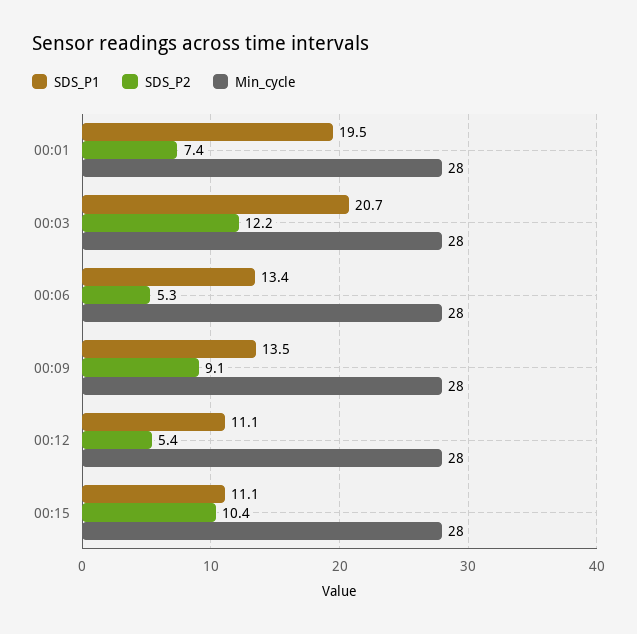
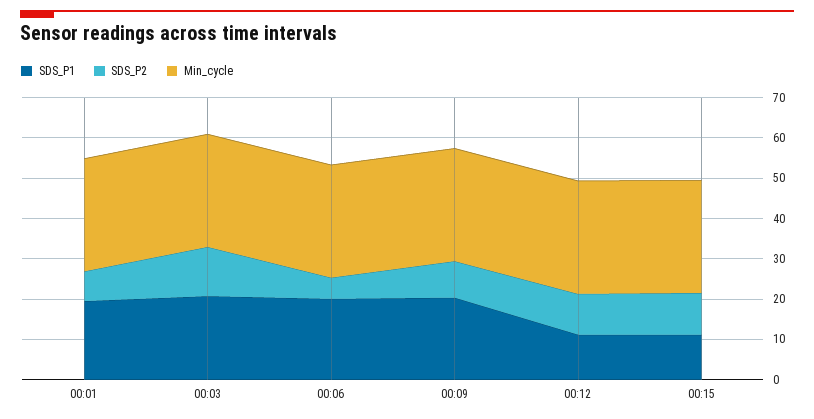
  {
    "SDS_P1": {
      "00:01": 19.5,
      "00:03": 20.7,
-     "00:06": 13.4,
+     "00:06": 20,
-     "00:09": 13.5,
+     "00:09": 20,
      "00:12": 11.1,
      "00:15": 11.1
    },
    "SDS_P2": {
      "00:01": 7.4,
      "00:03": 12.2,
      "00:06": 5.3,
      "00:09": 9.1,
-     "00:12": 5.4,
+     "00:12": 10,
      "00:15": 10.4
    },
    "Min_cycle": {
      "00:01": 28,
      "00:03": 28,
      "00:06": 28,
      "00:09": 28,
      "00:12": 28,
      "00:15": 28
    }
  }

